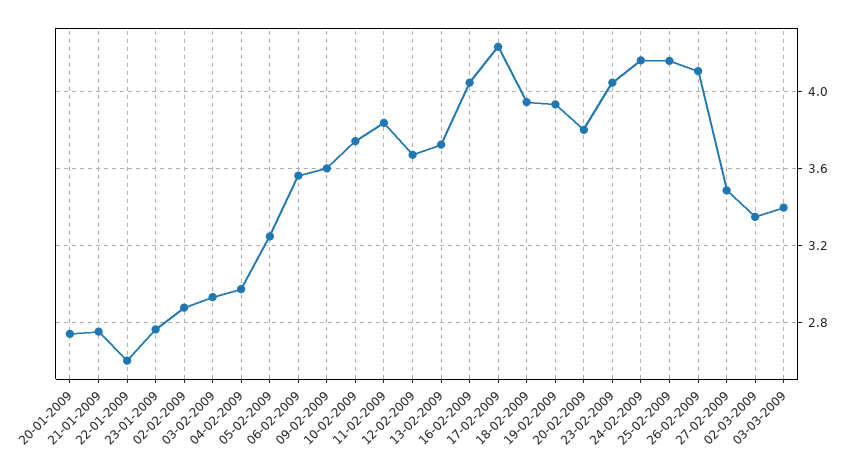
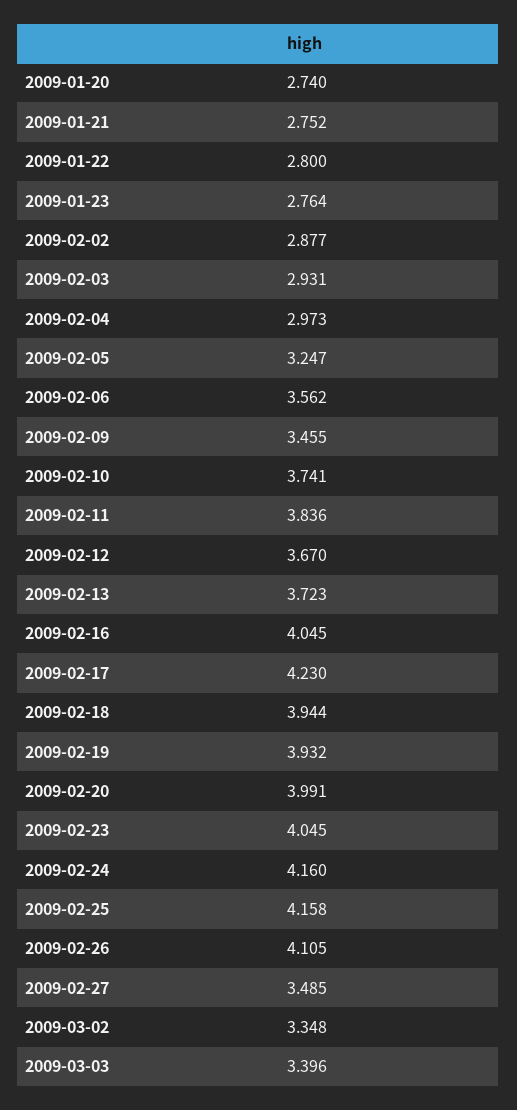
  {
    "20-01-2009": 2.74,
    "21-01-2009": 2.752,
-   "22-01-2009": 2.6,
+   "22-01-2009": 2.8,
    "23-01-2009": 2.764,
    "02-02-2009": 2.877,
    "03-02-2009": 2.931,
    "04-02-2009": 2.973,
    "05-02-2009": 3.247,
    "06-02-2009": 3.562,
-   "09-02-2009": 3.6,
+   "09-02-2009": 3.455,
    "10-02-2009": 3.741,
    "11-02-2009": 3.836,
    "12-02-2009": 3.67,
    "13-02-2009": 3.723,
    "16-02-2009": 4.045,
    "17-02-2009": 4.23,
    "18-02-2009": 3.944,
    "19-02-2009": 3.932,
-   "20-02-2009": 3.8,
+   "20-02-2009": 3.991,
    "23-02-2009": 4.045,
    "24-02-2009": 4.16,
    "25-02-2009": 4.158,
    "26-02-2009": 4.105,
    "27-02-2009": 3.485,
    "02-03-2009": 3.348,
    "03-03-2009": 3.396
  }

